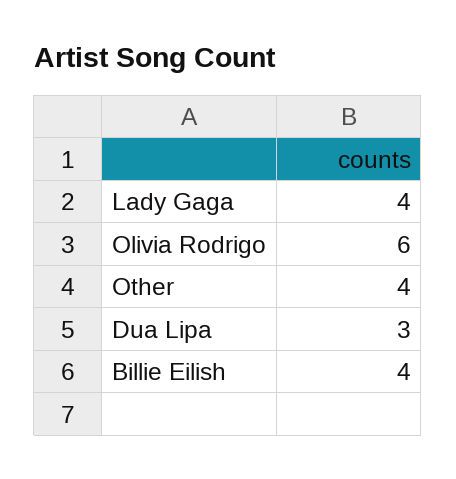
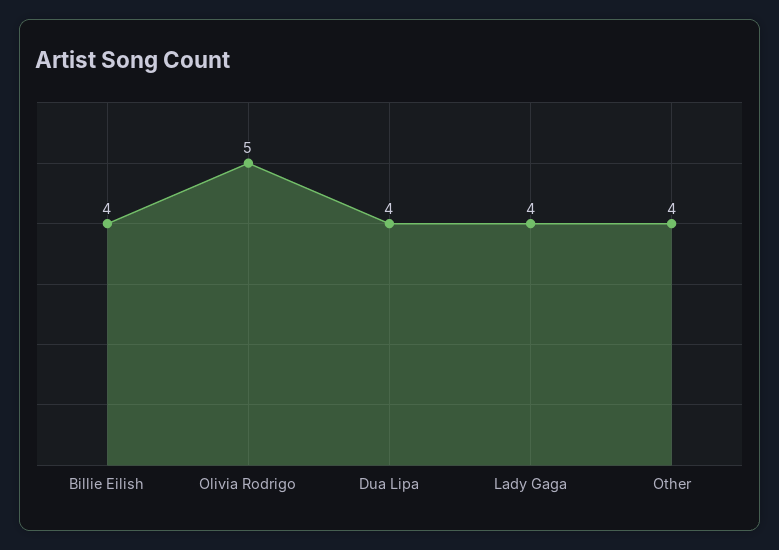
  {
    "Lady Gaga": 4,
-   "Olivia Rodrigo": 6,
+   "Olivia Rodrigo": 5,
    "Other": 4,
-   "Dua Lipa": 3,
+   "Dua Lipa": 4,
    "Billie Eilish": 4
  }

